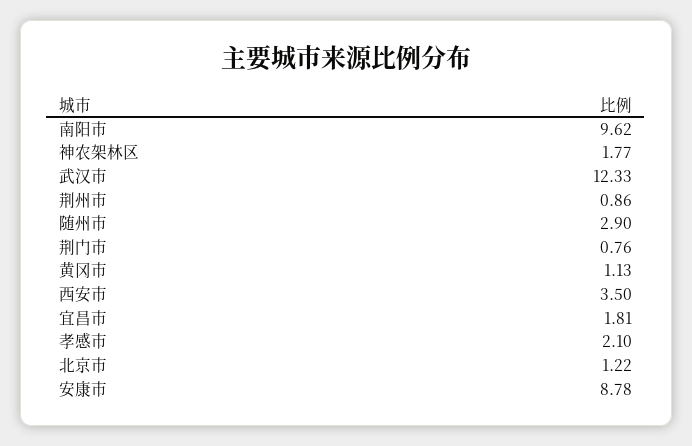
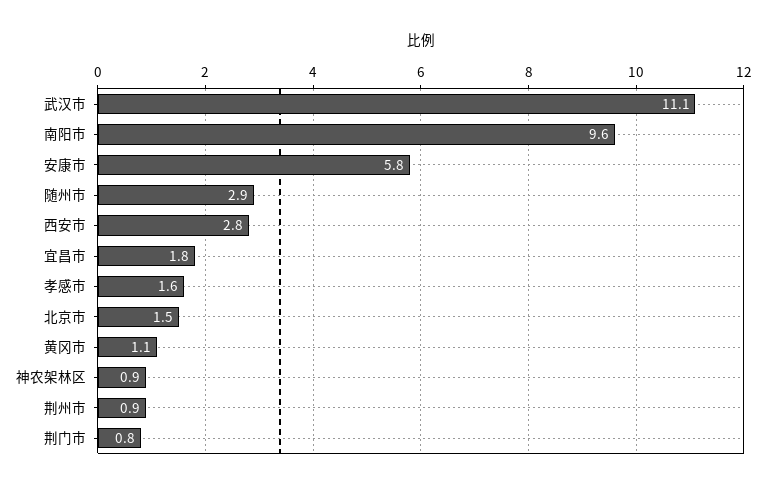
  {
    "南阳市": 9.62,
-   "神农架林区": 1.77,
+   "神农架林区": 0.9,
-   "武汉市": 12.33,
+   "武汉市": 11.1,
    "荆州市": 0.86,
    "随州市": 2.9,
    "荆门市": 0.76,
    "黄冈市": 1.13,
-   "西安市": 3.5,
+   "西安市": 2.8,
    "宜昌市": 1.81,
-   "孝感市": 2.1,
+   "孝感市": 1.6,
-   "北京市": 1.22,
+   "北京市": 1.5,
-   "安康市": 8.78
+   "安康市": 5.8
  }

